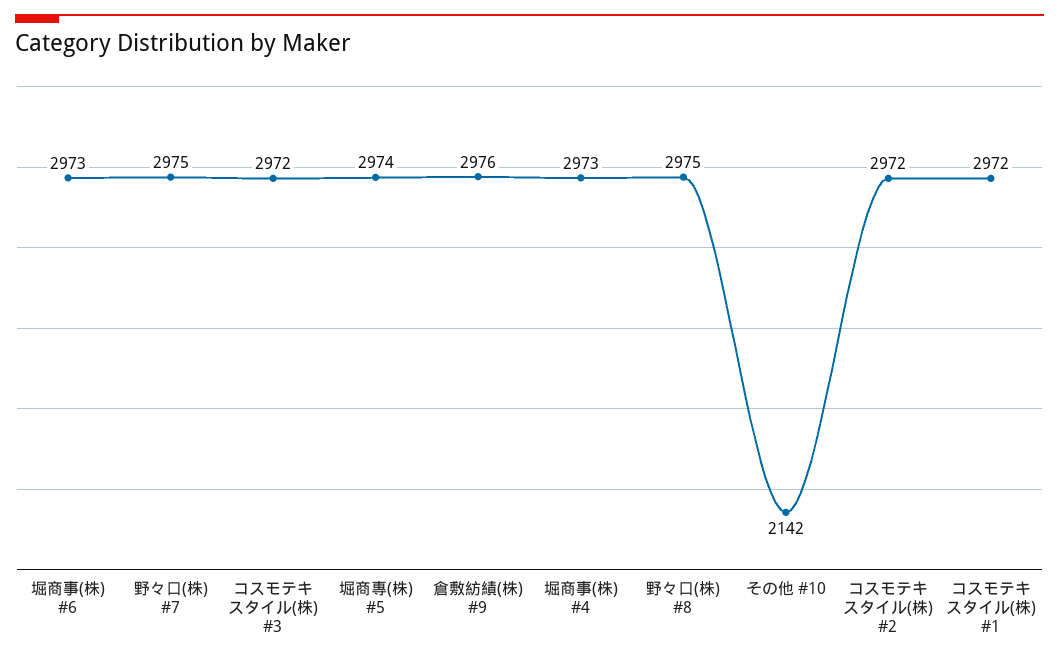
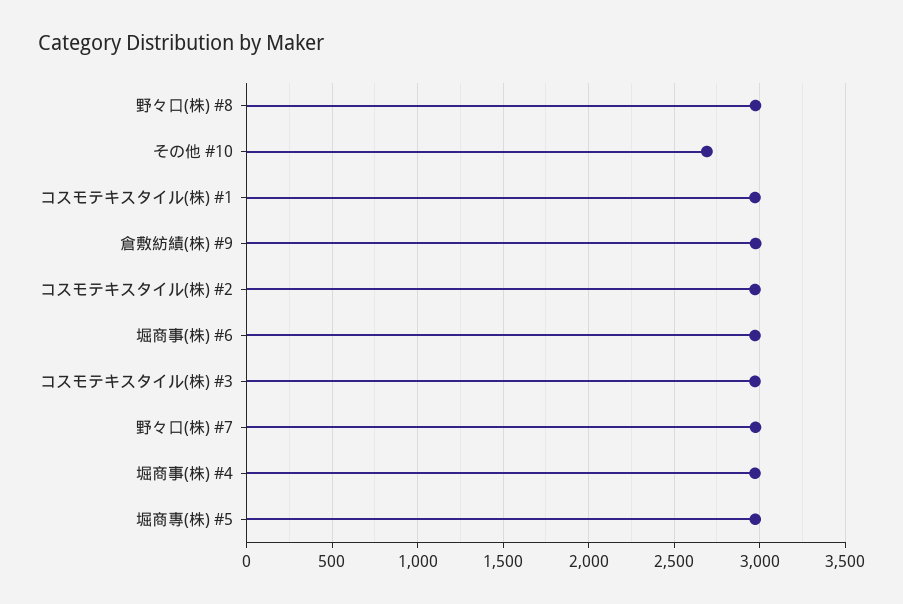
  {
    "堀商事(株) #6": 2973,
    "野々口(株) #7": 2975,
    "コスモテキスタイル(株) #3": 2972,
    "堀商專(株) #5": 2974,
    "倉敷紡績(株) #9": 2976,
    "堀商事(株) #4": 2973,
    "野々口(株) #8": 2975,
-   "その他 #10": 2142,
+   "その他 #10": 2700,
    "コスモテキスタイル(株) #2": 2972,
    "コスモテキスタイル(株) #1": 2972
  }

